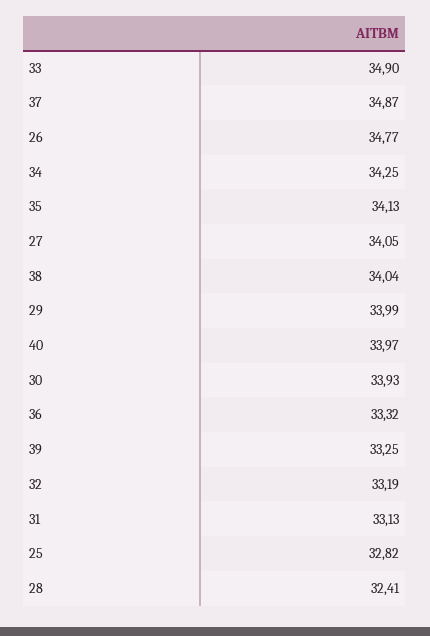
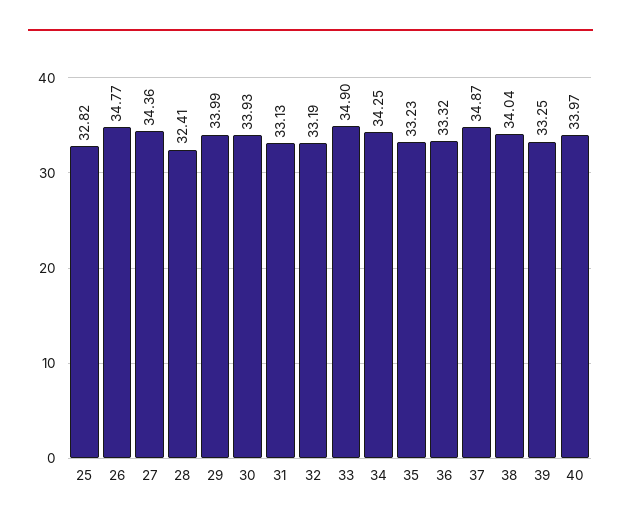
  {
    "33": 34.9,
    "37": 34.87,
    "26": 34.77,
    "34": 34.25,
-   "35": 34.13,
+   "35": 33.23,
-   "27": 34.05,
+   "27": 34.36,
    "38": 34.04,
    "29": 33.99,
    "40": 33.97,
    "30": 33.93,
    "36": 33.32,
    "39": 33.25,
    "32": 33.19,
    "31": 33.13,
    "25": 32.82,
    "28": 32.41
  }

